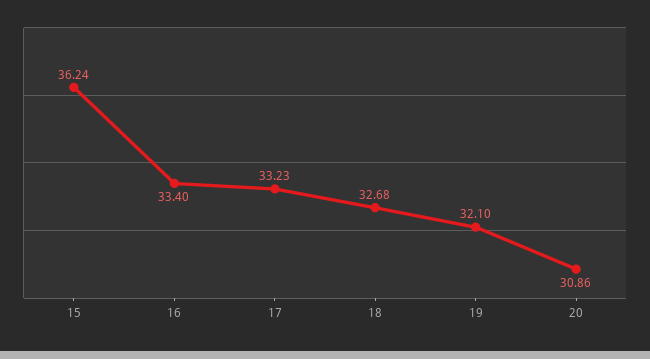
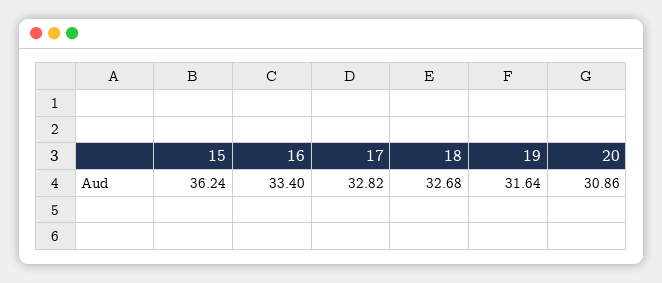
  {
    "15": 36.24,
    "16": 33.4,
-   "17": 33.23,
+   "17": 32.82,
    "18": 32.68,
-   "19": 32.1,
+   "19": 31.64,
    "20": 30.86
  }

